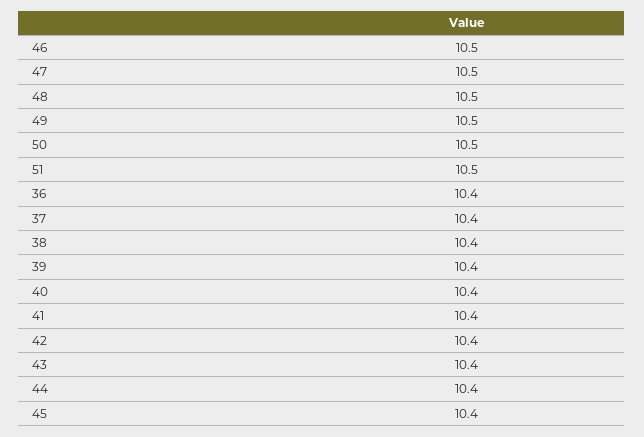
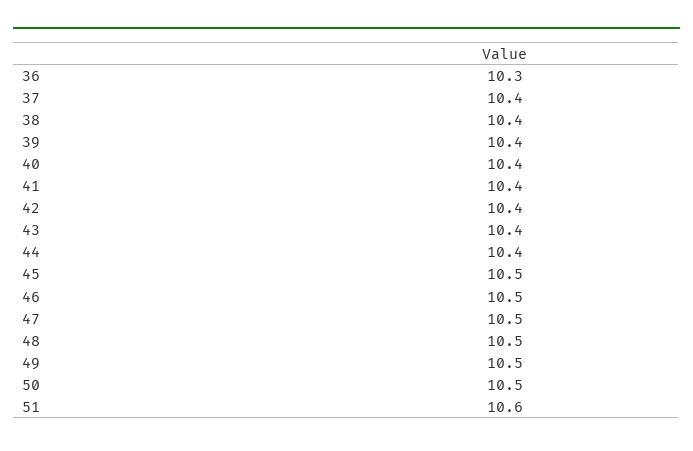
  {
    "46": 10.5,
    "47": 10.5,
    "48": 10.5,
    "49": 10.5,
    "50": 10.5,
-   "51": 10.5,
+   "51": 10.6,
-   "36": 10.4,
+   "36": 10.3,
    "37": 10.4,
    "38": 10.4,
    "39": 10.4,
    "40": 10.4,
    "41": 10.4,
    "42": 10.4,
    "43": 10.4,
    "44": 10.4,
-   "45": 10.4
+   "45": 10.5
  }

